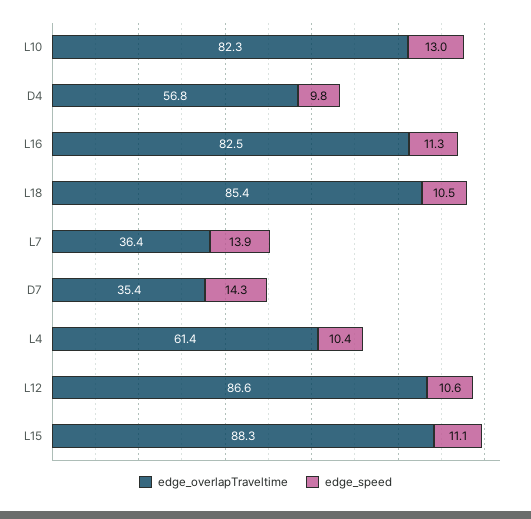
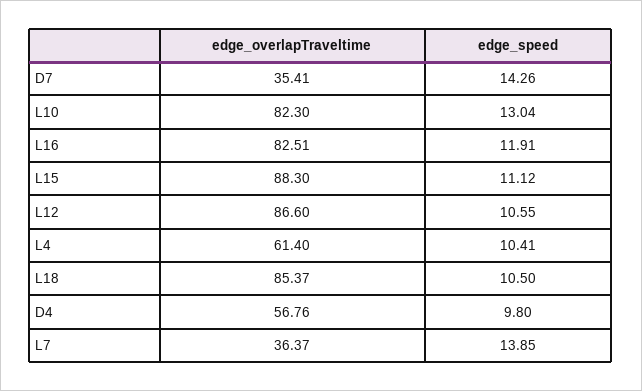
  {
    "edge_overlapTraveltime": {
      "L10": 82.3,
      "D4": 56.76,
      "L16": 82.51,
      "L18": 85.37,
      "L7": 36.37,
      "D7": 35.41,
      "L4": 61.4,
      "L12": 86.6,
      "L15": 88.3
    },
    "edge_speed": {
      "L10": 13.04,
      "D4": 9.8,
-     "L16": 11.3,
+     "L16": 11.91,
      "L18": 10.5,
      "L7": 13.85,
      "D7": 14.26,
      "L4": 10.41,
      "L12": 10.55,
      "L15": 11.12
    }
  }

